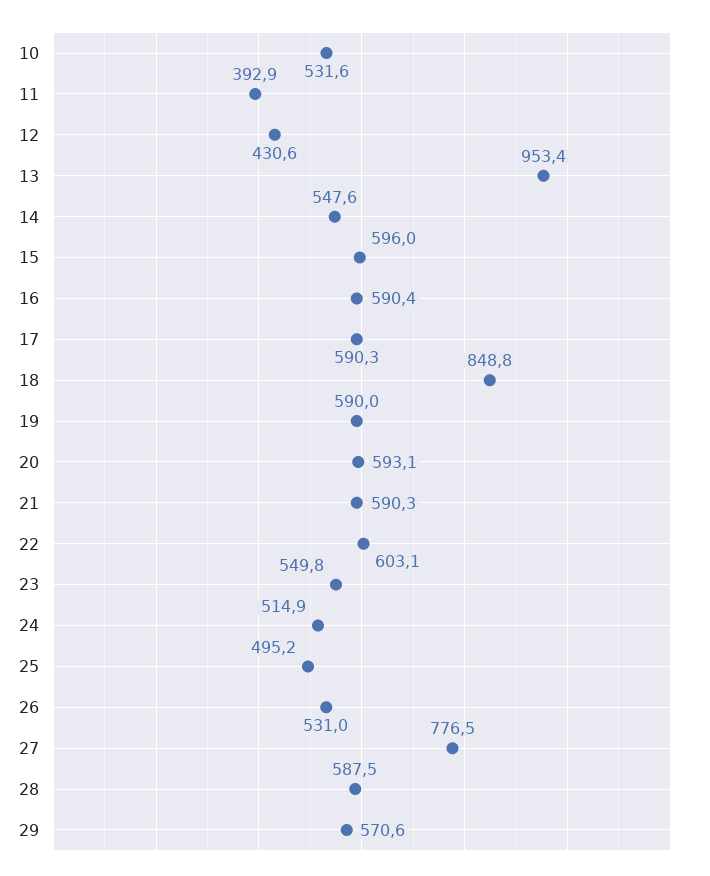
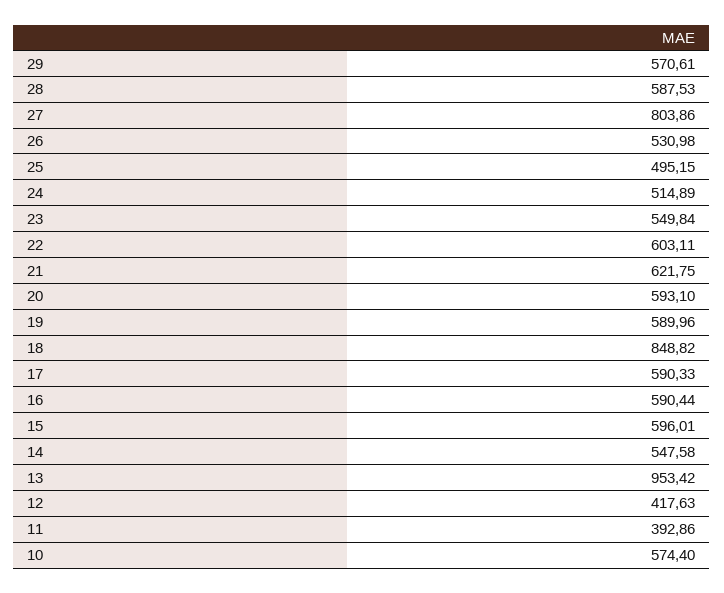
  {
-   "10": 531.6,
+   "10": 574.4,
    "11": 392.86,
-   "12": 430.6,
+   "12": 417.63,
    "13": 953.42,
    "14": 547.58,
    "15": 596.01,
    "16": 590.44,
    "17": 590.33,
    "18": 848.82,
    "19": 589.96,
    "20": 593.1,
-   "21": 590.3,
+   "21": 621.75,
    "22": 603.11,
    "23": 549.84,
    "24": 514.89,
    "25": 495.15,
    "26": 530.98,
-   "27": 776.5,
+   "27": 803.86,
    "28": 587.53,
    "29": 570.61
  }

